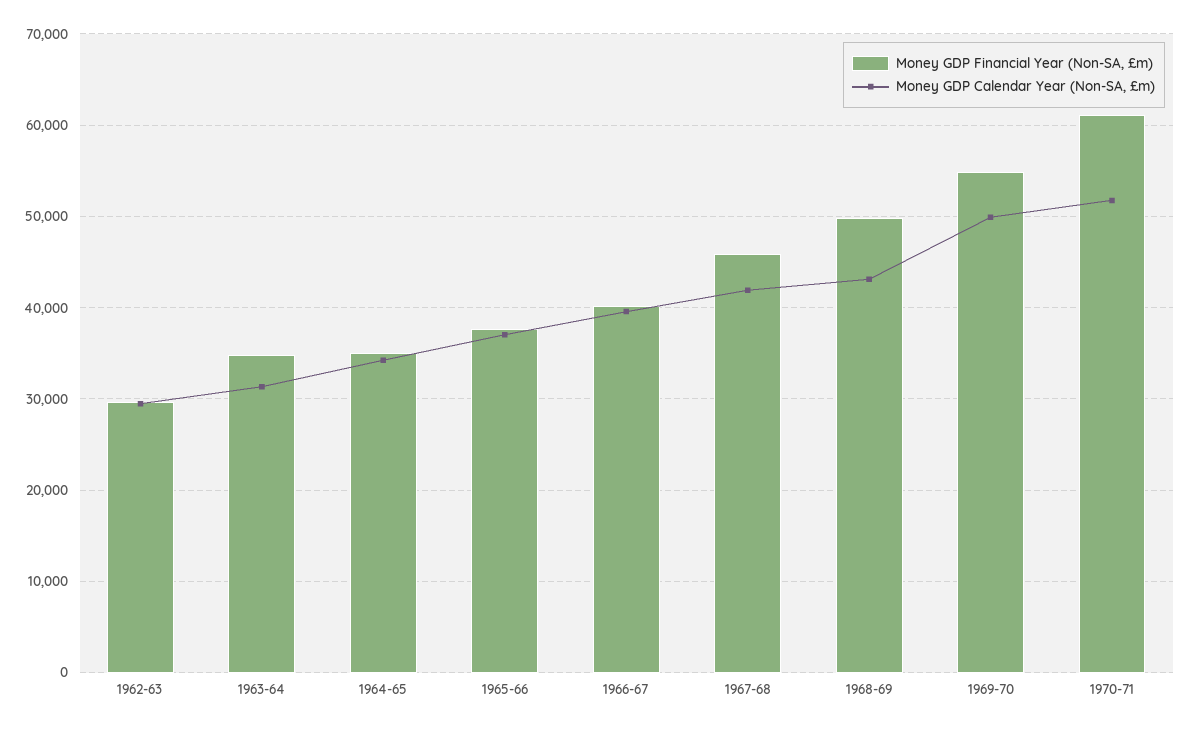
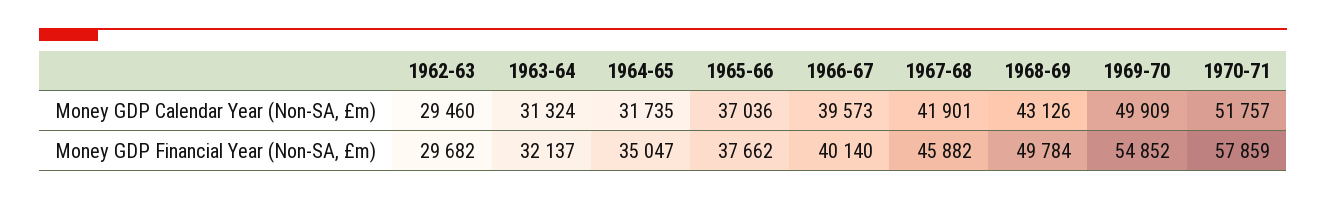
  {
    "Money GDP Financial Year (Non-SA, £m)": {
      "1962-63": 29682,
-     "1963-64": 35000,
+     "1963-64": 32137,
      "1964-65": 35047,
      "1965-66": 37662,
      "1966-67": 40140,
      "1967-68": 45882,
      "1968-69": 49784,
      "1969-70": 54852,
-     "1970-71": 61000
+     "1970-71": 57859
    },
    "Money GDP Calendar Year (Non-SA, £m)": {
      "1962-63": 29460,
      "1963-64": 31324,
-     "1964-65": 34000,
+     "1964-65": 31735,
      "1965-66": 37036,
      "1966-67": 39573,
      "1967-68": 41901,
      "1968-69": 43126,
      "1969-70": 49909,
      "1970-71": 51757
    }
  }

